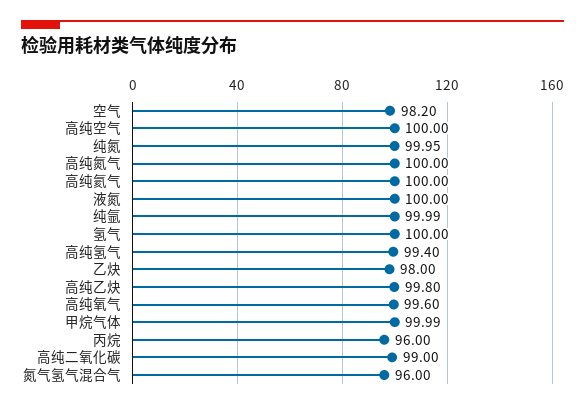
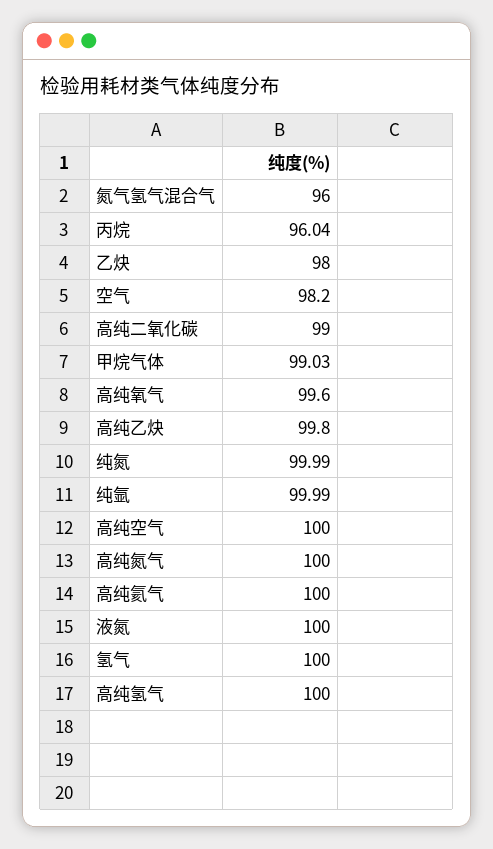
  {
    "空气": 98.2,
    "高纯空气": 100,
-   "纯氮": 99.95,
+   "纯氮": 99.99,
    "高纯氮气": 100,
    "高纯氦气": 100,
    "液氮": 100,
    "纯氩": 99.99,
    "氢气": 100,
-   "高纯氢气": 99.4,
+   "高纯氢气": 100,
    "乙炔": 98,
    "高纯乙炔": 99.8,
    "高纯氧气": 99.6,
-   "甲烷气体": 99.99,
+   "甲烷气体": 99.03,
-   "丙烷": 96,
+   "丙烷": 96.04,
    "高纯二氧化碳": 99,
    "氮气氢气混合气": 96
  }

